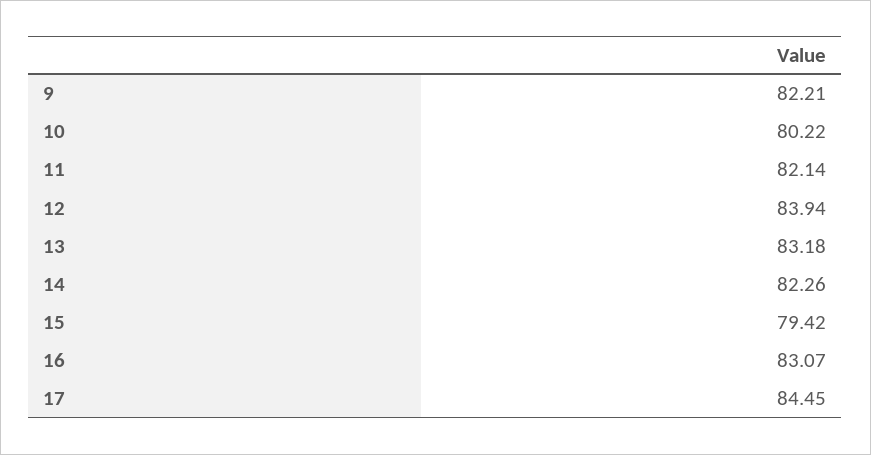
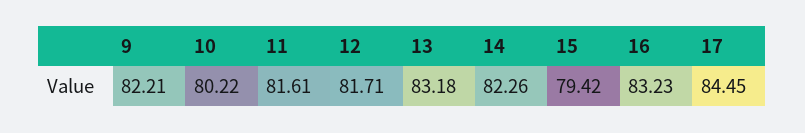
  {
    "9": 82.21,
    "10": 80.22,
-   "11": 82.14,
+   "11": 81.61,
-   "12": 83.94,
+   "12": 81.71,
    "13": 83.18,
    "14": 82.26,
    "15": 79.42,
-   "16": 83.07,
+   "16": 83.23,
    "17": 84.45
  }

